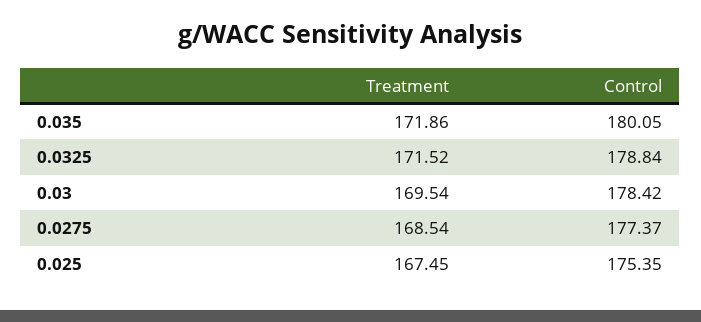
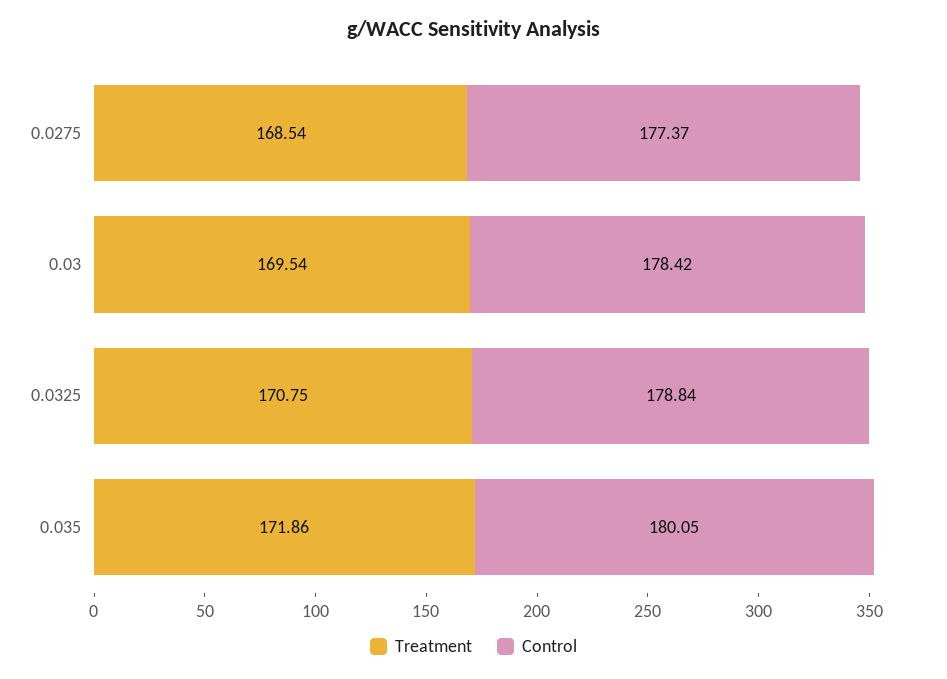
  {
    "Treatment": {
      "0.035": 171.86,
-     "0.0325": 171.52,
+     "0.0325": 170.75,
      "0.03": 169.54,
-     "0.0275": 168.54,
+     "0.0275": 168.54
-     "0.025": 167.45
    },
    "Control": {
      "0.035": 180.05,
      "0.0325": 178.84,
      "0.03": 178.42,
-     "0.0275": 177.37,
+     "0.0275": 177.37
-     "0.025": 175.35
    }
  }

